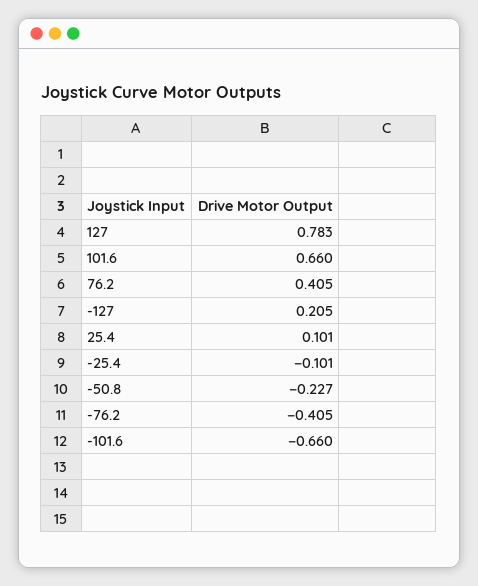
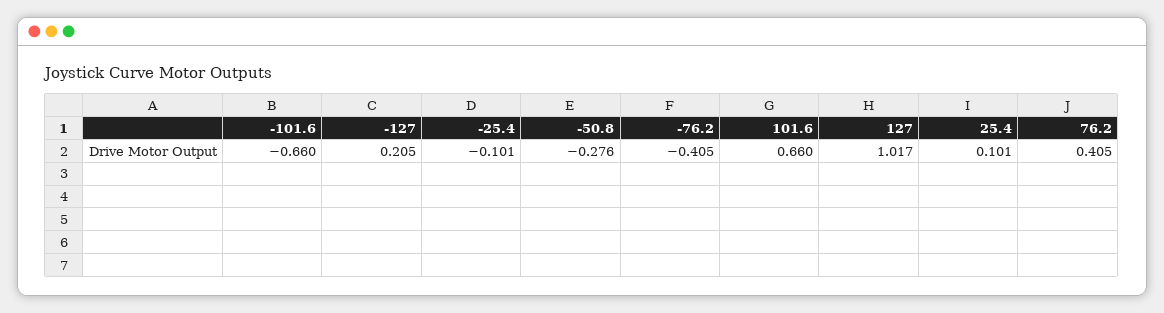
  {
-   "127": 0.783,
+   "127": 1.017,
    "101.6": 0.66,
    "76.2": 0.405,
    "-127": 0.205,
    "25.4": 0.101,
    "-25.4": -0.101,
-   "-50.8": -0.227,
+   "-50.8": -0.276,
    "-76.2": -0.405,
    "-101.6": -0.66
  }

